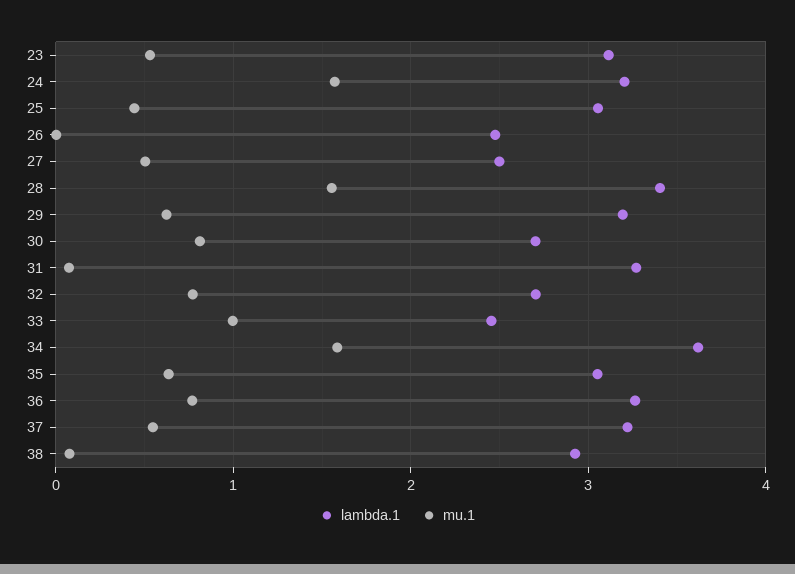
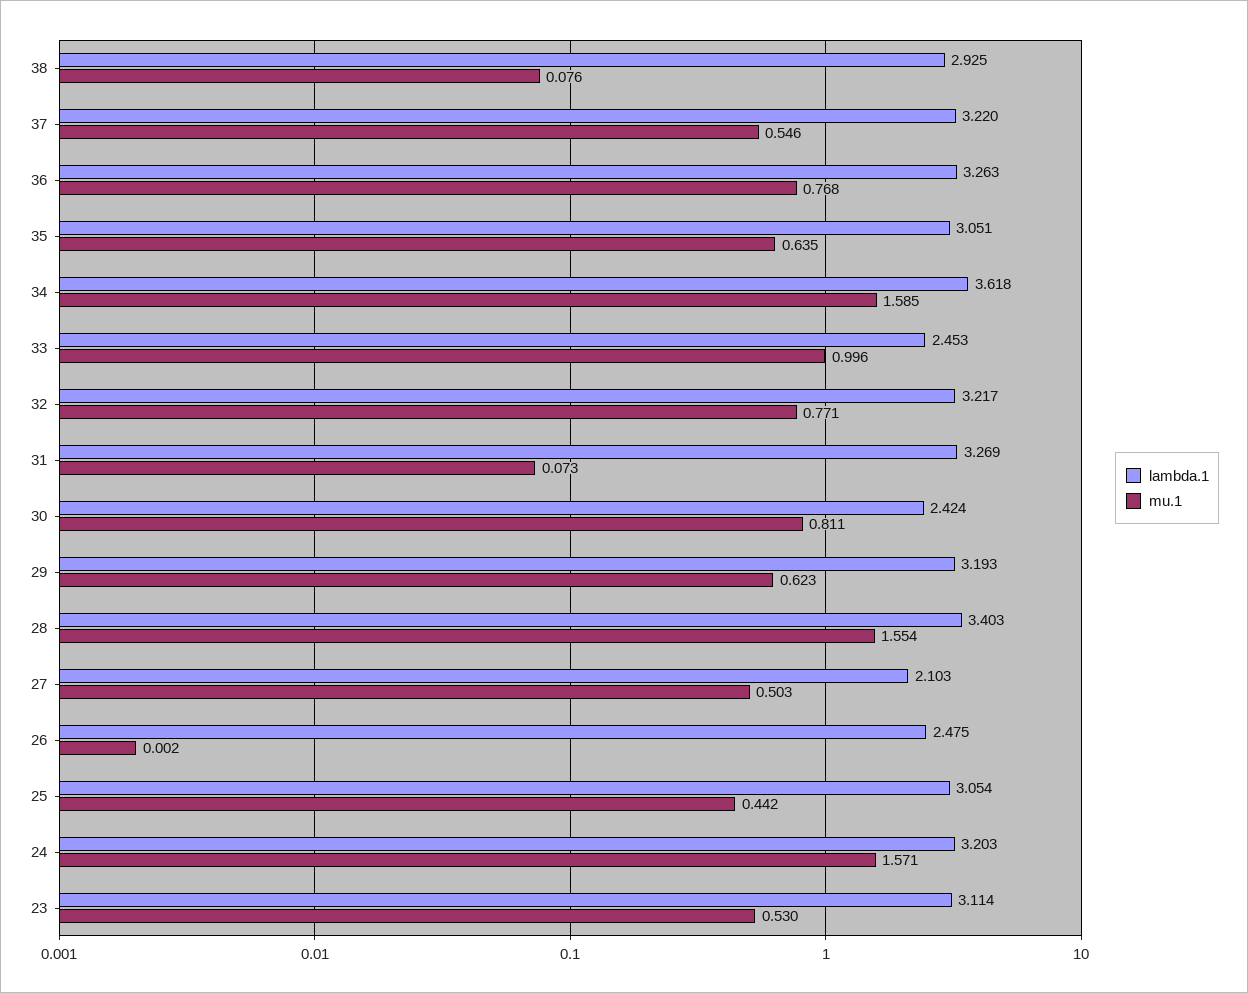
  {
    "lambda.1": {
      "23": 3.114,
      "24": 3.203,
      "25": 3.054,
      "26": 2.475,
-     "27": 2.5,
+     "27": 2.103,
      "28": 3.403,
      "29": 3.193,
-     "30": 2.7,
+     "30": 2.424,
      "31": 3.269,
-     "32": 2.7,
+     "32": 3.217,
      "33": 2.453,
      "34": 3.618,
      "35": 3.051,
      "36": 3.263,
      "37": 3.22,
      "38": 2.925
    },
    "mu.1": {
      "23": 0.53,
      "24": 1.571,
      "25": 0.442,
      "26": 0.002,
      "27": 0.503,
      "28": 1.554,
      "29": 0.623,
      "30": 0.811,
      "31": 0.073,
      "32": 0.771,
      "33": 0.996,
      "34": 1.585,
      "35": 0.635,
      "36": 0.768,
      "37": 0.546,
      "38": 0.076
    }
  }

